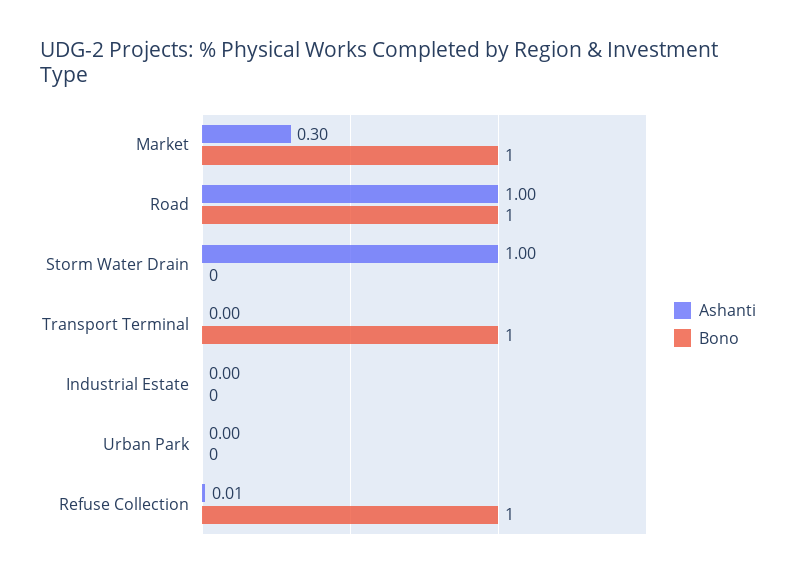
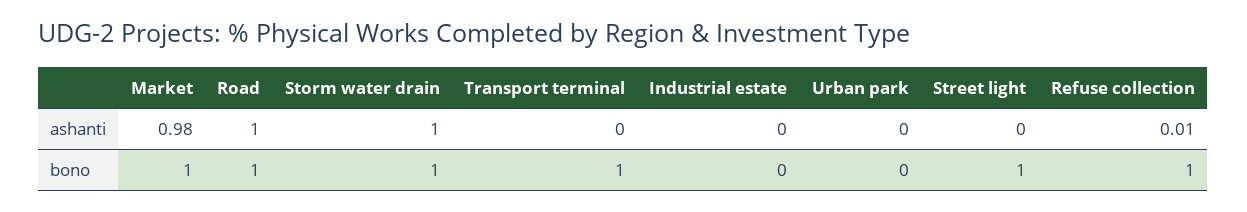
  {
    "Ashanti": {
-     "Market": 0.3,
+     "Market": 0.98,
      "Road": 1,
      "Storm Water Drain": 1,
      "Transport Terminal": 0,
      "Industrial Estate": 0,
      "Urban Park": 0,
-     "Refuse Collection": 0.01
+     "Refuse Collection": 0.01,
+     "Street light": 0
    },
    "Bono": {
      "Market": 1,
      "Road": 1,
-     "Storm Water Drain": 0,
+     "Storm Water Drain": 1,
      "Transport Terminal": 1,
      "Industrial Estate": 0,
      "Urban Park": 0,
-     "Refuse Collection": 1
+     "Refuse Collection": 1,
+     "Street light": 1
    }
  }

